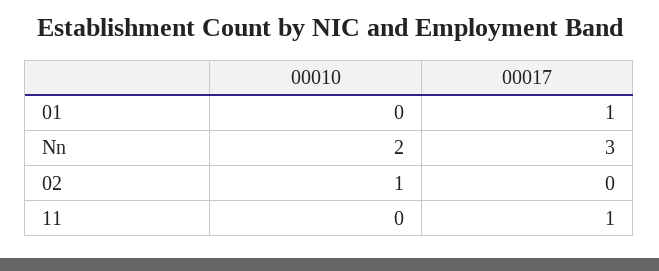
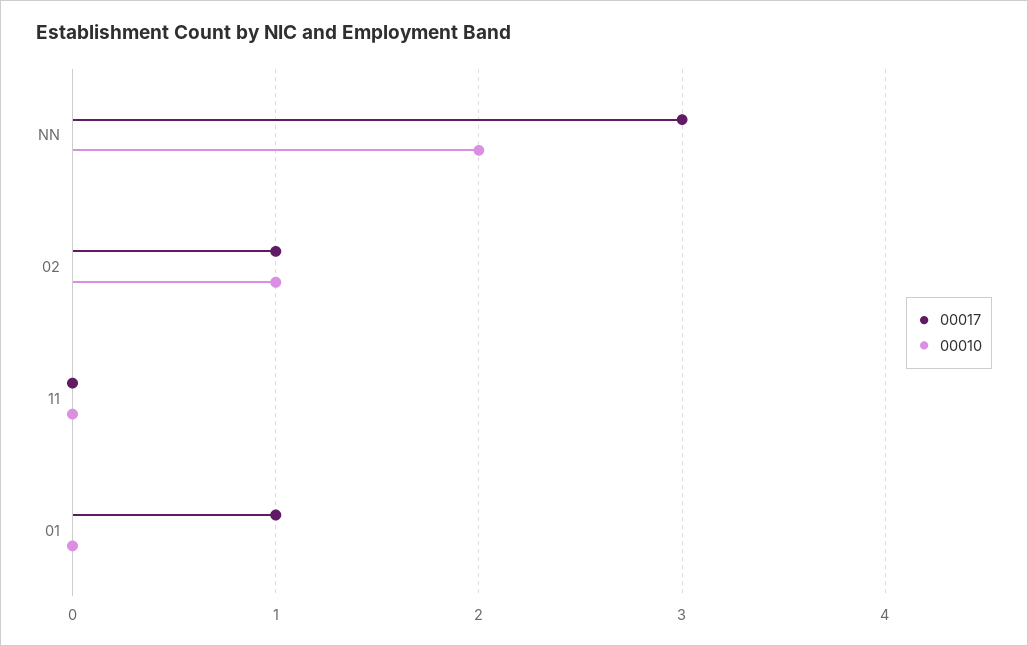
  {
    "00010": {
      "01": 0,
      "Nn": 2,
      "02": 1,
      "11": 0
    },
    "00017": {
      "01": 1,
      "Nn": 3,
-     "02": 0,
+     "02": 1,
-     "11": 1
+     "11": 0
    }
  }

